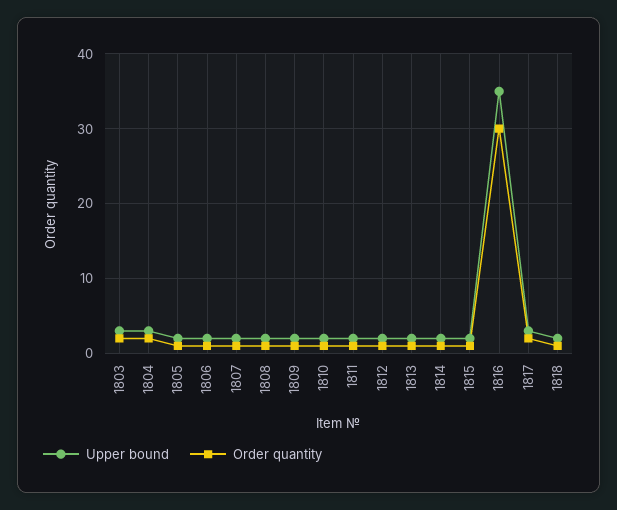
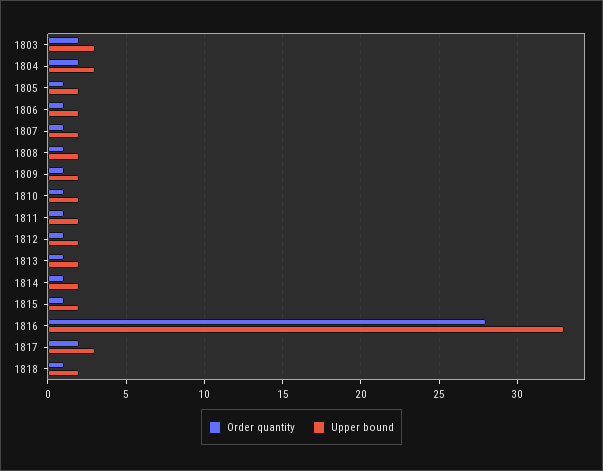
  {
    "Upper bound": {
      "1803": 3,
      "1804": 3,
      "1805": 2,
      "1806": 2,
      "1807": 2,
      "1808": 2,
      "1809": 2,
      "1810": 2,
      "1811": 2,
      "1812": 2,
      "1813": 2,
      "1814": 2,
      "1815": 2,
-     "1816": 35,
+     "1816": 33,
      "1817": 3,
      "1818": 2
    },
    "Order quantity": {
      "1803": 2,
      "1804": 2,
      "1805": 1,
      "1806": 1,
      "1807": 1,
      "1808": 1,
      "1809": 1,
      "1810": 1,
      "1811": 1,
      "1812": 1,
      "1813": 1,
      "1814": 1,
      "1815": 1,
-     "1816": 30,
+     "1816": 28,
      "1817": 2,
      "1818": 1
    }
  }

